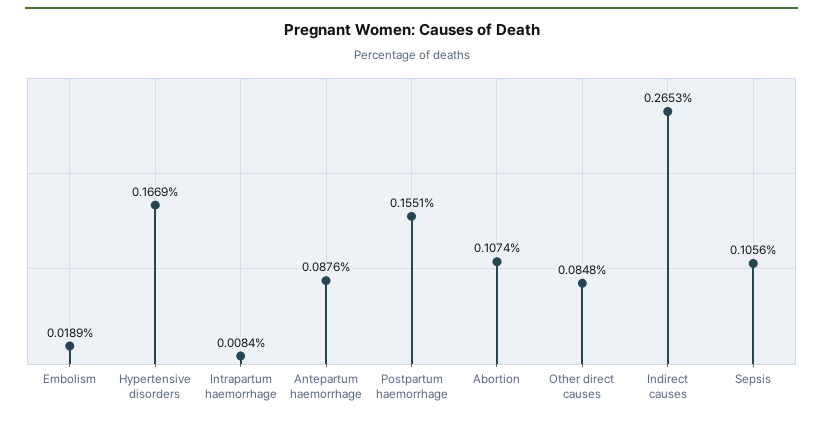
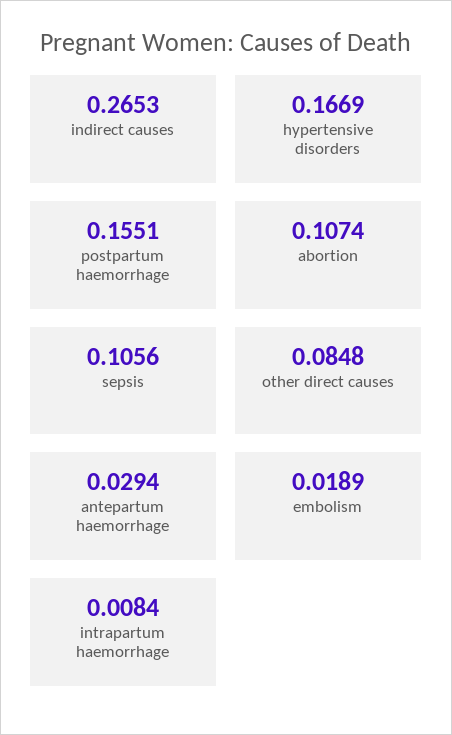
  {
    "Embolism": 0.0189,
    "Hypertensive disorders": 0.1669,
    "Intrapartum haemorrhage": 0.0084,
-   "Antepartum haemorrhage": 0.0876,
+   "Antepartum haemorrhage": 0.0294,
    "Postpartum haemorrhage": 0.1551,
    "Abortion": 0.1074,
    "Other direct causes": 0.0848,
    "Indirect causes": 0.2653,
    "Sepsis": 0.1056
  }

